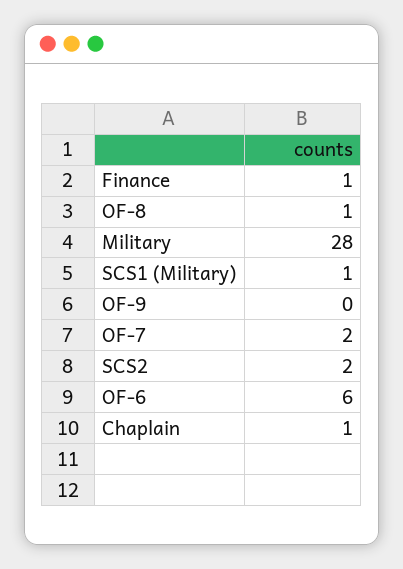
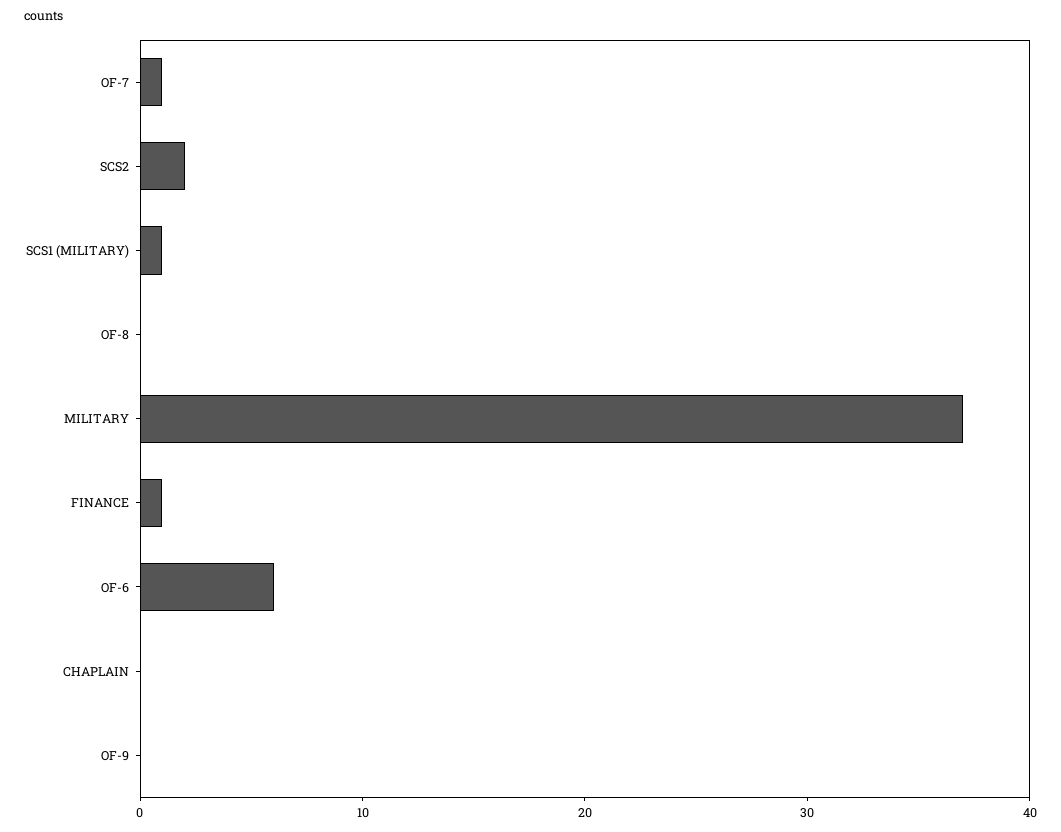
  {
    "Finance": 1,
-   "OF-8": 1,
+   "OF-8": 0,
-   "Military": 28,
+   "Military": 37,
    "SCS1 (Military)": 1,
    "OF-9": 0,
-   "OF-7": 2,
+   "OF-7": 1,
    "SCS2": 2,
    "OF-6": 6,
-   "Chaplain": 1
+   "Chaplain": 0
  }

